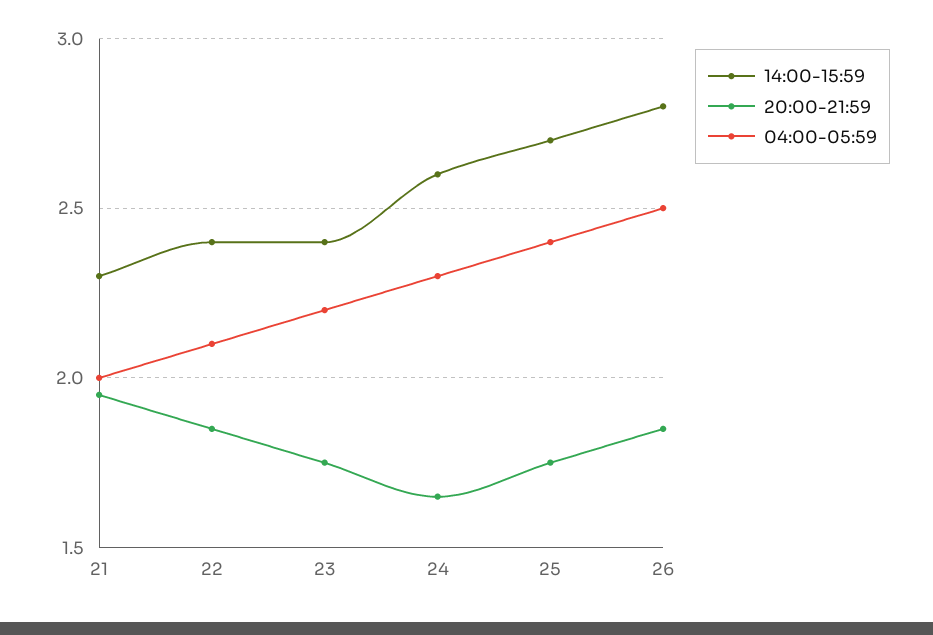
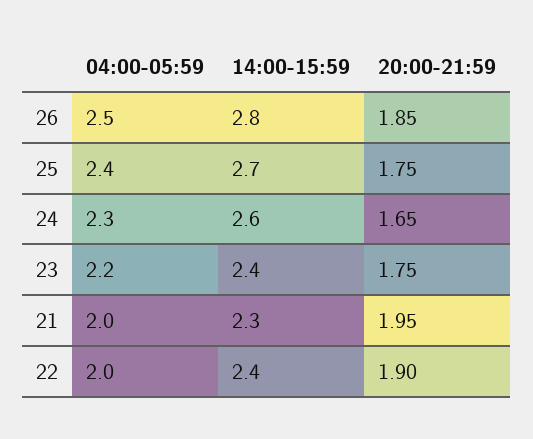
  {
    "14:00-15:59": {
      "21": 2.3,
      "22": 2.4,
      "23": 2.4,
      "24": 2.6,
      "25": 2.7,
      "26": 2.8
    },
    "20:00-21:59": {
      "21": 1.95,
-     "22": 1.85,
+     "22": 1.9,
      "23": 1.75,
      "24": 1.65,
      "25": 1.75,
      "26": 1.85
    },
    "04:00-05:59": {
      "21": 2,
-     "22": 2.1,
+     "22": 2,
      "23": 2.2,
      "24": 2.3,
      "25": 2.4,
      "26": 2.5
    }
  }

